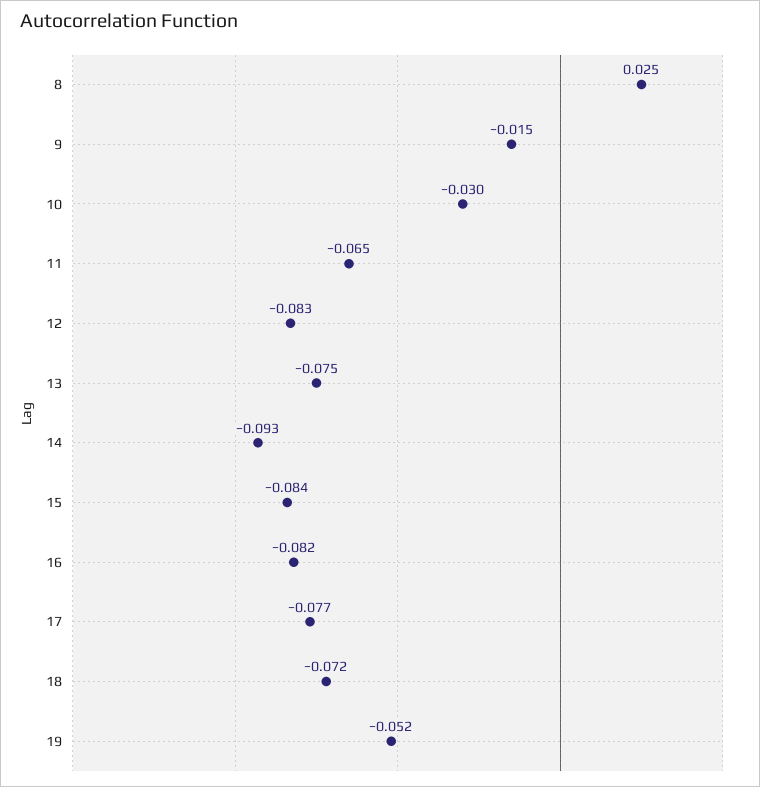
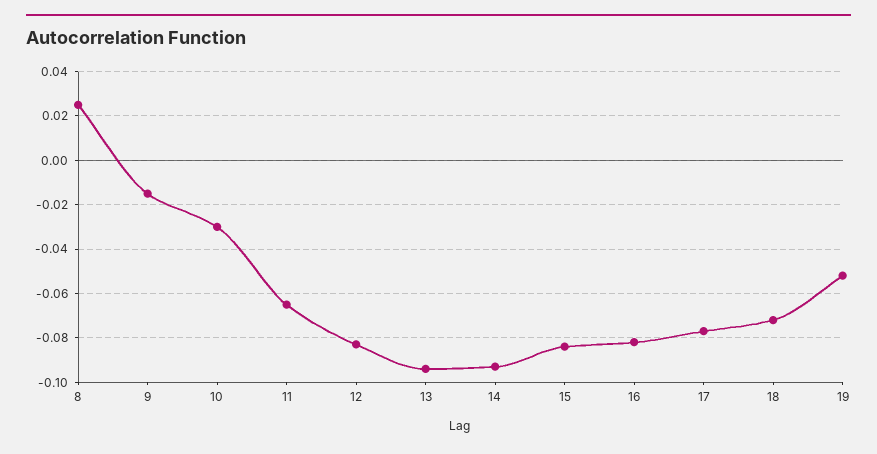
  {
    "8": 0.025,
    "9": -0.015,
    "10": -0.03,
    "11": -0.065,
    "12": -0.083,
-   "13": -0.075,
+   "13": -0.095,
    "14": -0.093,
    "15": -0.084,
    "16": -0.082,
    "17": -0.077,
    "18": -0.072,
    "19": -0.052
  }

